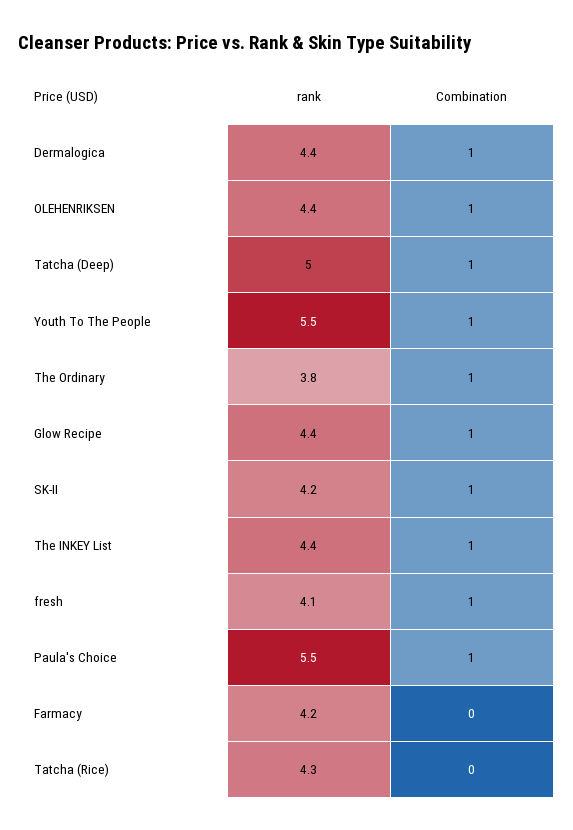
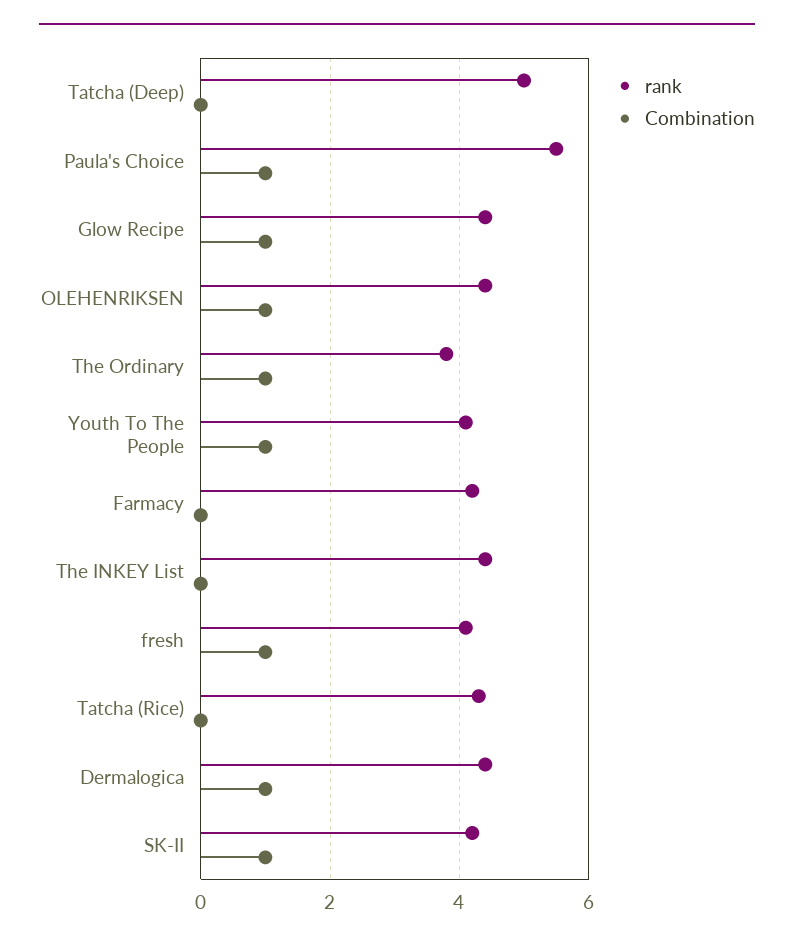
  {
    "rank": {
      "Dermalogica": 4.4,
      "OLEHENRIKSEN": 4.4,
      "Tatcha (Deep)": 5,
-     "Youth To The People": 5.5,
+     "Youth To The People": 4,
      "The Ordinary": 3.8,
      "Glow Recipe": 4.4,
      "SK-II": 4.2,
      "The INKEY List": 4.4,
      "fresh": 4.1,
      "Paula's Choice": 5.5,
      "Farmacy": 4.2,
      "Tatcha (Rice)": 4.3
    },
    "Combination": {
      "Dermalogica": 1,
      "OLEHENRIKSEN": 1,
-     "Tatcha (Deep)": 1,
+     "Tatcha (Deep)": 0,
      "Youth To The People": 1,
      "The Ordinary": 1,
      "Glow Recipe": 1,
      "SK-II": 1,
-     "The INKEY List": 1,
+     "The INKEY List": 0,
      "fresh": 1,
      "Paula's Choice": 1,
      "Farmacy": 0,
      "Tatcha (Rice)": 0
    }
  }

